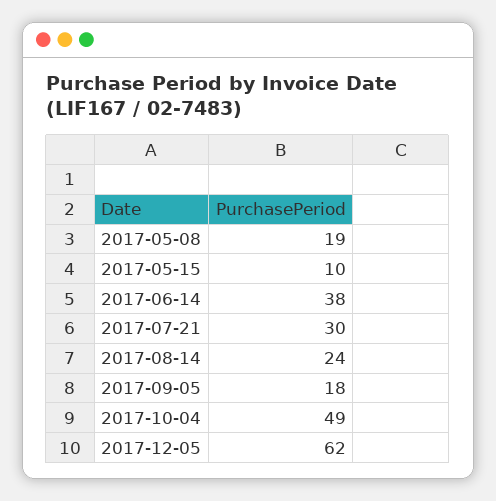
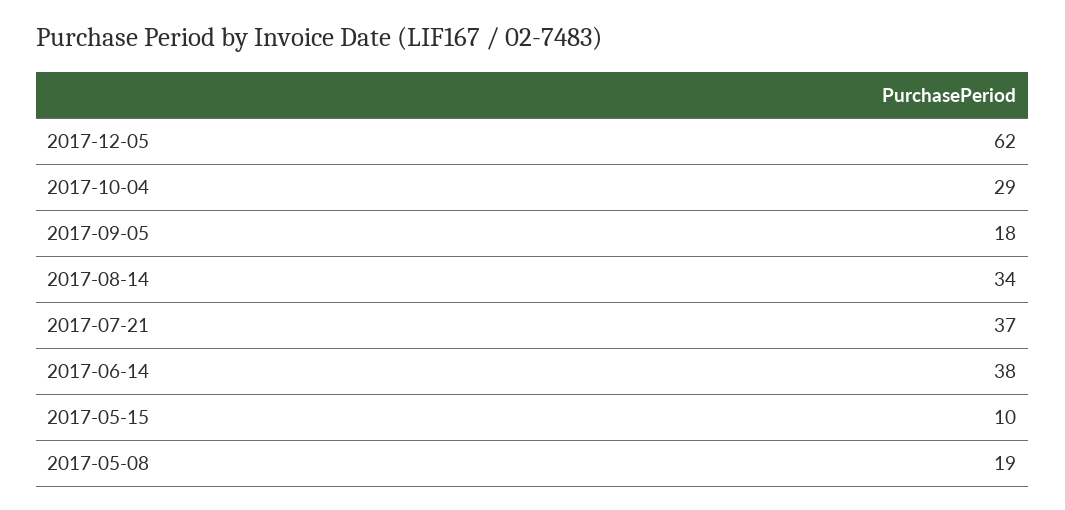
  {
    "2017-05-08": 19,
    "2017-05-15": 10,
    "2017-06-14": 38,
-   "2017-07-21": 30,
+   "2017-07-21": 37,
-   "2017-08-14": 24,
+   "2017-08-14": 34,
    "2017-09-05": 18,
-   "2017-10-04": 49,
+   "2017-10-04": 29,
    "2017-12-05": 62
  }

